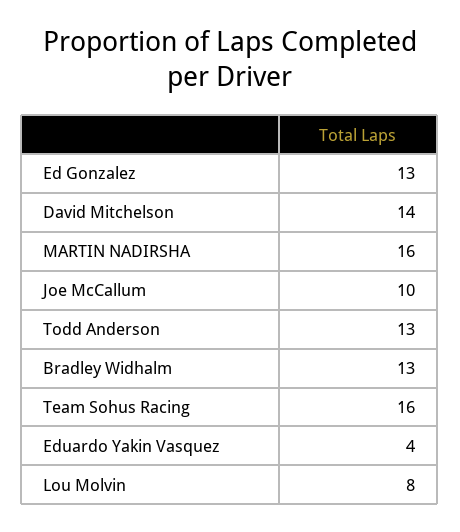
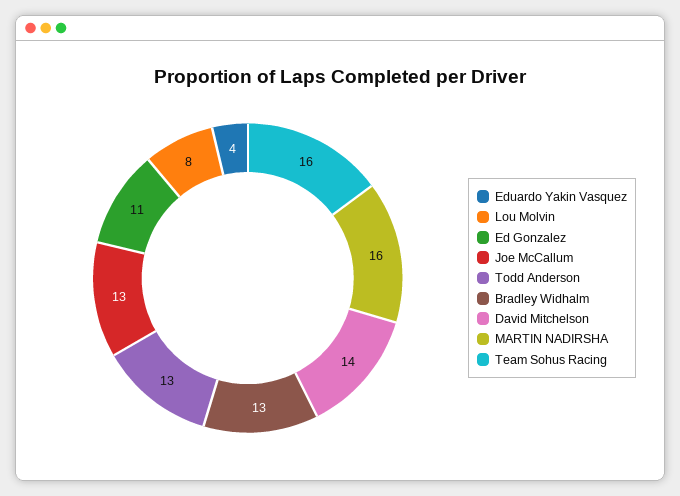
  {
-   "Ed Gonzalez": 13,
+   "Ed Gonzalez": 11,
    "David Mitchelson": 14,
    "MARTIN NADIRSHA": 16,
-   "Joe McCallum": 10,
+   "Joe McCallum": 13,
    "Todd Anderson": 13,
    "Bradley Widhalm": 13,
    "Team Sohus Racing": 16,
    "Eduardo Yakin Vasquez": 4,
    "Lou Molvin": 8
  }

